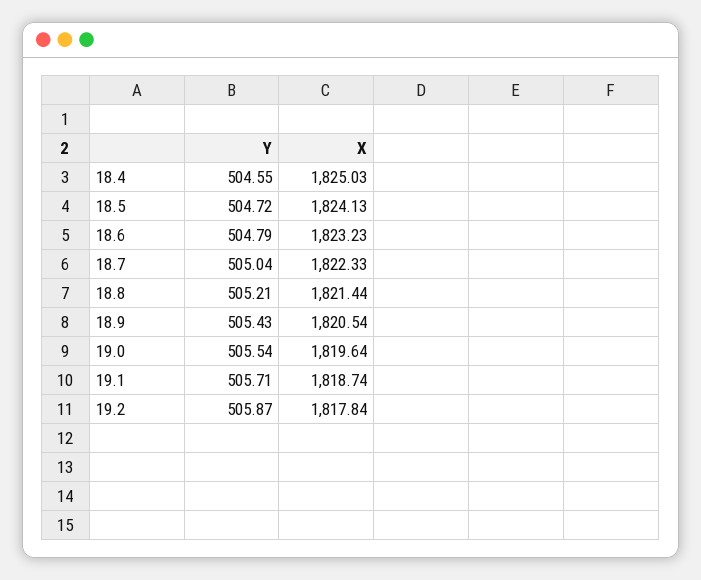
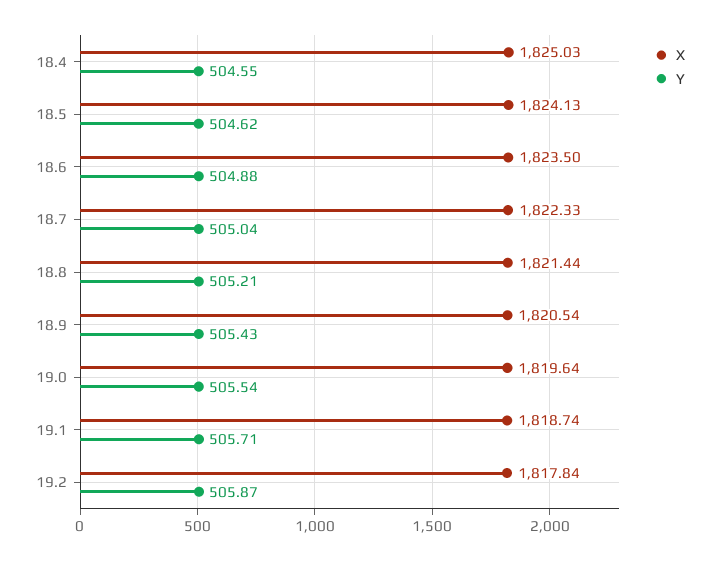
  {
    "Y": {
      "18.4": 504.55,
-     "18.5": 504.72,
+     "18.5": 504.62,
-     "18.6": 504.79,
+     "18.6": 504.88,
      "18.7": 505.04,
      "18.8": 505.21,
      "18.9": 505.43,
      "19.0": 505.54,
      "19.1": 505.71,
      "19.2": 505.87
    },
    "X": {
      "18.4": 1825.03,
      "18.5": 1824.13,
-     "18.6": 1823.23,
+     "18.6": 1823.5,
      "18.7": 1822.33,
      "18.8": 1821.44,
      "18.9": 1820.54,
      "19.0": 1819.64,
      "19.1": 1818.74,
      "19.2": 1817.84
    }
  }

